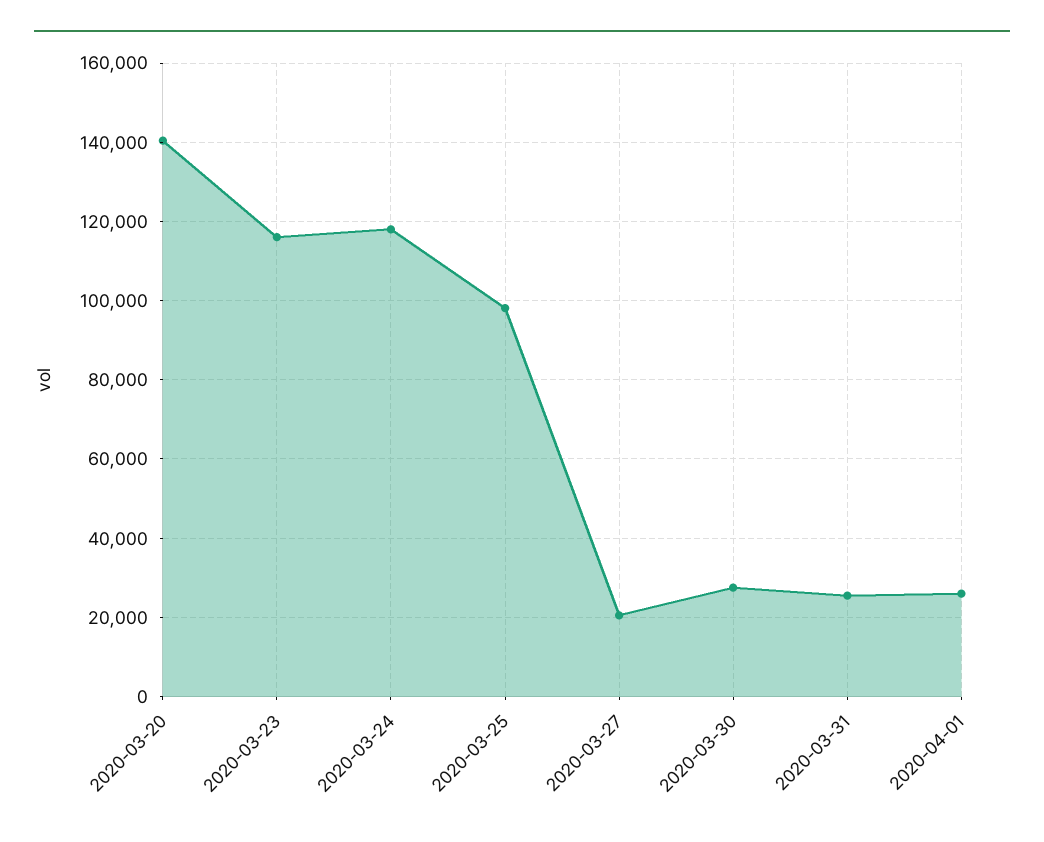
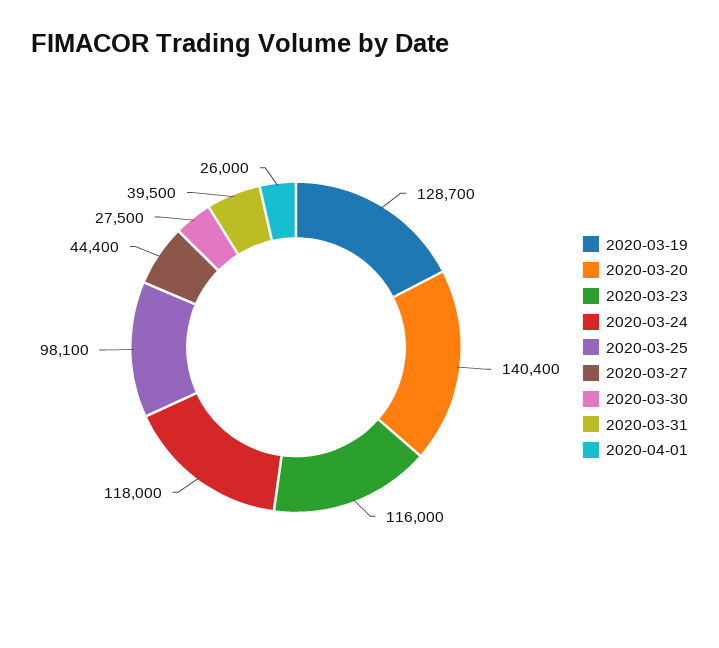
  {
    "2020-03-20": 140400,
    "2020-03-23": 116000,
    "2020-03-24": 118000,
    "2020-03-25": 98100,
-   "2020-03-27": 20000,
+   "2020-03-27": 44400,
    "2020-03-30": 27500,
-   "2020-03-31": 26000,
+   "2020-03-31": 39500,
-   "2020-04-01": 26000
+   "2020-04-01": 26000,
+   "2020-03-19": 128700
  }

